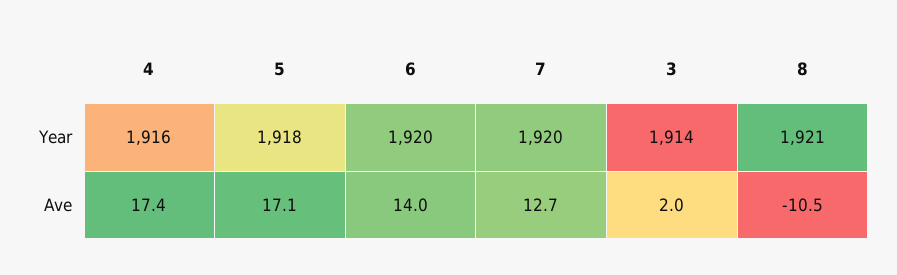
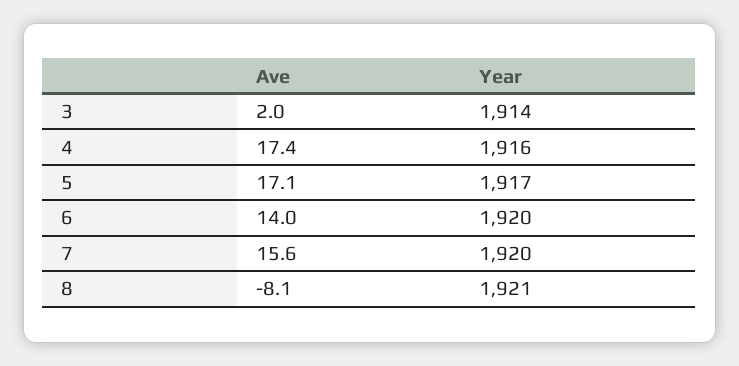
  {
    "4": {
      "Year": 1916,
      "Ave": 17.4
    },
    "5": {
-     "Year": 1918,
+     "Year": 1917,
      "Ave": 17.1
    },
    "6": {
      "Year": 1920,
      "Ave": 14
    },
    "7": {
      "Year": 1920,
-     "Ave": 12.7
+     "Ave": 15.6
    },
    "3": {
      "Year": 1914,
      "Ave": 2
    },
    "8": {
      "Year": 1921,
-     "Ave": -10.5
+     "Ave": -8.1
    }
  }

